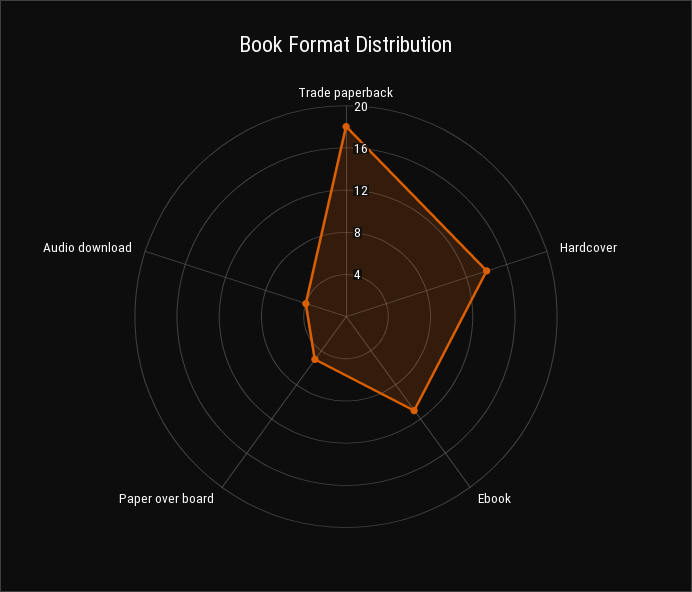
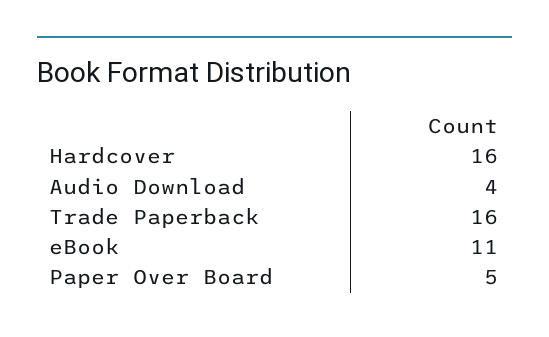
  {
-   "Trade paperback": 18,
+   "Trade paperback": 16,
-   "Hardcover": 14,
+   "Hardcover": 16,
    "Ebook": 11,
    "Paper over board": 5,
    "Audio download": 4
  }

